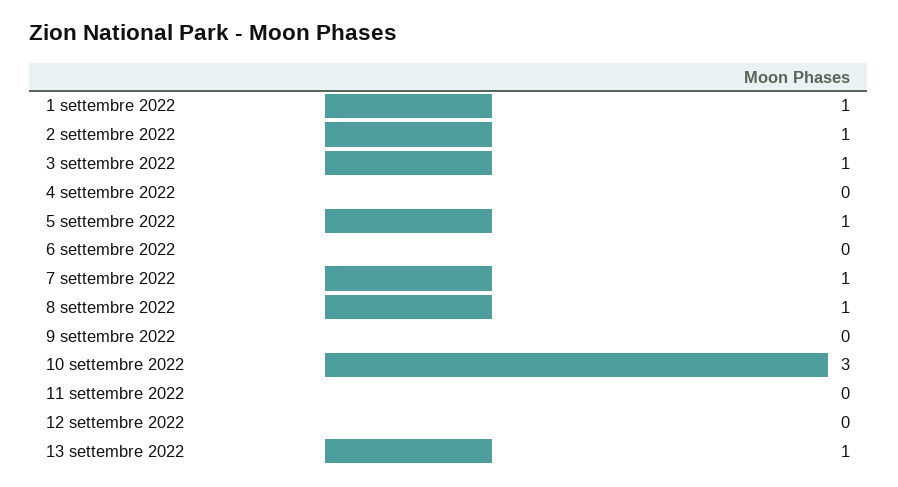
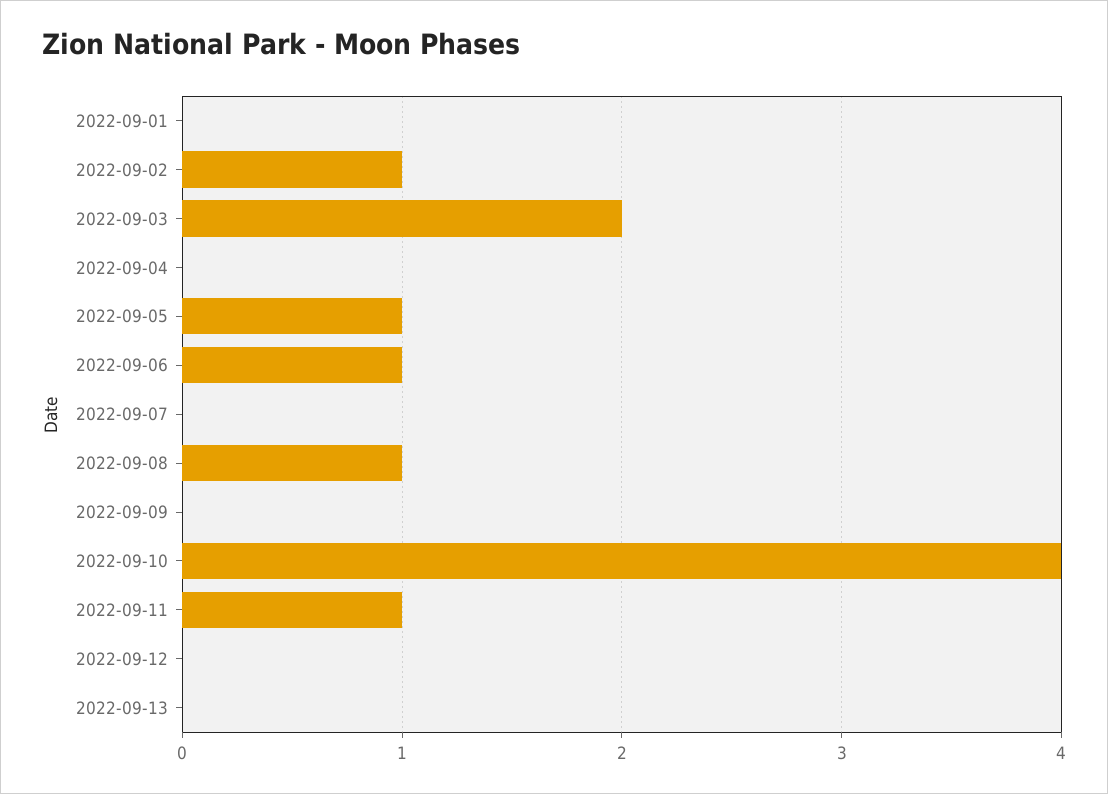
  {
-   "1 settembre 2022": 1,
+   "1 settembre 2022": 0,
    "2 settembre 2022": 1,
-   "3 settembre 2022": 1,
+   "3 settembre 2022": 2,
    "4 settembre 2022": 0,
    "5 settembre 2022": 1,
-   "6 settembre 2022": 0,
+   "6 settembre 2022": 1,
-   "7 settembre 2022": 1,
+   "7 settembre 2022": 0,
    "8 settembre 2022": 1,
    "9 settembre 2022": 0,
-   "10 settembre 2022": 3,
+   "10 settembre 2022": 4,
-   "11 settembre 2022": 0,
+   "11 settembre 2022": 1,
    "12 settembre 2022": 0,
-   "13 settembre 2022": 1
+   "13 settembre 2022": 0
  }

